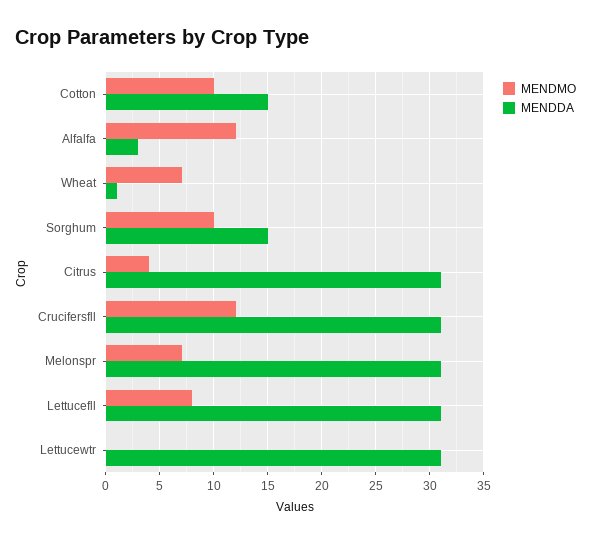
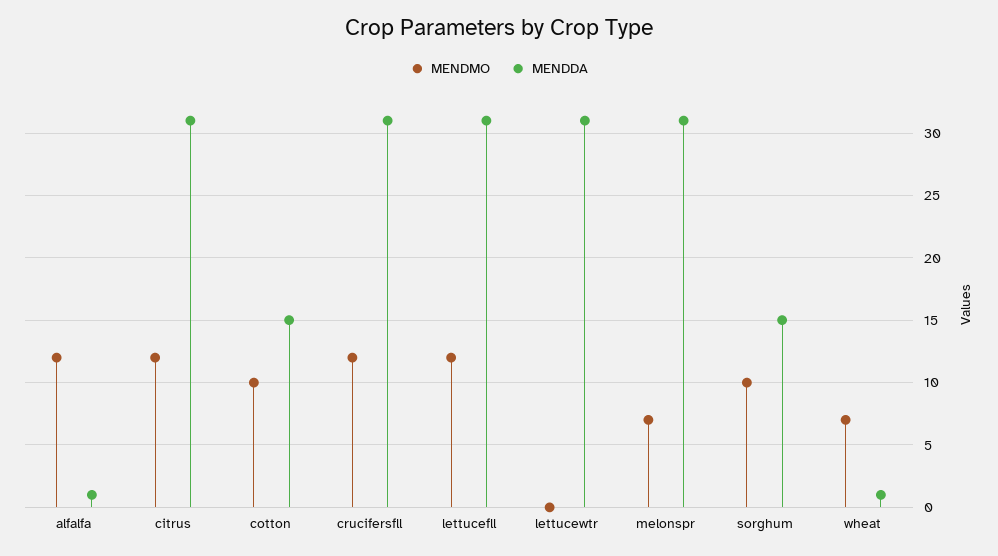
  {
    "MENDMO": {
      "Cotton": 10,
      "Alfalfa": 12,
      "Wheat": 7,
      "Sorghum": 10,
-     "Citrus": 4,
+     "Citrus": 12,
      "Crucifersfll": 12,
      "Melonspr": 7,
-     "Lettucefll": 8,
+     "Lettucefll": 12,
      "Lettucewtr": 0
    },
    "MENDDA": {
      "Cotton": 15,
-     "Alfalfa": 3,
+     "Alfalfa": 1,
      "Wheat": 1,
      "Sorghum": 15,
      "Citrus": 31,
      "Crucifersfll": 31,
      "Melonspr": 31,
      "Lettucefll": 31,
      "Lettucewtr": 31
    }
  }

